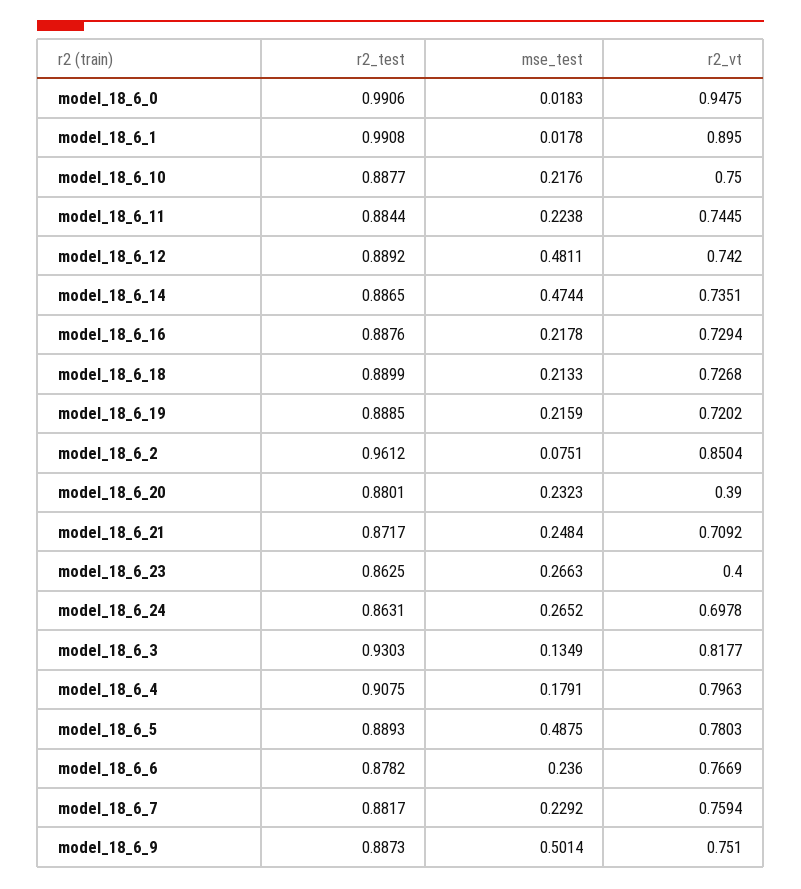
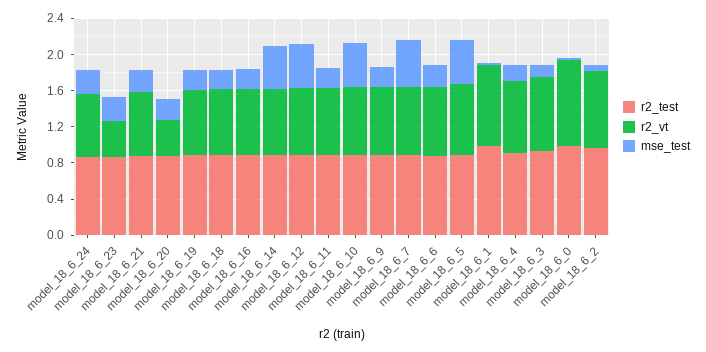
  {
    "r2_test": {
      "model_18_6_0": 0.9906,
      "model_18_6_1": 0.9908,
      "model_18_6_10": 0.8877,
      "model_18_6_11": 0.8844,
      "model_18_6_12": 0.8892,
      "model_18_6_14": 0.8865,
      "model_18_6_16": 0.8876,
      "model_18_6_18": 0.8899,
      "model_18_6_19": 0.8885,
      "model_18_6_2": 0.9612,
      "model_18_6_20": 0.8801,
      "model_18_6_21": 0.8717,
      "model_18_6_23": 0.8625,
      "model_18_6_24": 0.8631,
      "model_18_6_3": 0.9303,
      "model_18_6_4": 0.9075,
      "model_18_6_5": 0.8893,
      "model_18_6_6": 0.8782,
      "model_18_6_7": 0.8817,
      "model_18_6_9": 0.8873
    },
    "mse_test": {
      "model_18_6_0": 0.0183,
      "model_18_6_1": 0.0178,
-     "model_18_6_10": 0.2176,
+     "model_18_6_10": 0.5,
      "model_18_6_11": 0.2238,
      "model_18_6_12": 0.4811,
      "model_18_6_14": 0.4744,
      "model_18_6_16": 0.2178,
      "model_18_6_18": 0.2133,
      "model_18_6_19": 0.2159,
      "model_18_6_2": 0.0751,
      "model_18_6_20": 0.2323,
      "model_18_6_21": 0.2484,
      "model_18_6_23": 0.2663,
      "model_18_6_24": 0.2652,
      "model_18_6_3": 0.1349,
      "model_18_6_4": 0.1791,
      "model_18_6_5": 0.4875,
      "model_18_6_6": 0.236,
-     "model_18_6_7": 0.2292,
+     "model_18_6_7": 0.5,
-     "model_18_6_9": 0.5014
+     "model_18_6_9": 0.2
    },
    "r2_vt": {
      "model_18_6_0": 0.9475,
      "model_18_6_1": 0.895,
      "model_18_6_10": 0.75,
      "model_18_6_11": 0.7445,
      "model_18_6_12": 0.742,
      "model_18_6_14": 0.7351,
      "model_18_6_16": 0.7294,
      "model_18_6_18": 0.7268,
      "model_18_6_19": 0.7202,
      "model_18_6_2": 0.8504,
      "model_18_6_20": 0.39,
      "model_18_6_21": 0.7092,
      "model_18_6_23": 0.4,
      "model_18_6_24": 0.6978,
      "model_18_6_3": 0.8177,
      "model_18_6_4": 0.7963,
      "model_18_6_5": 0.7803,
      "model_18_6_6": 0.7669,
      "model_18_6_7": 0.7594,
      "model_18_6_9": 0.751
    }
  }

